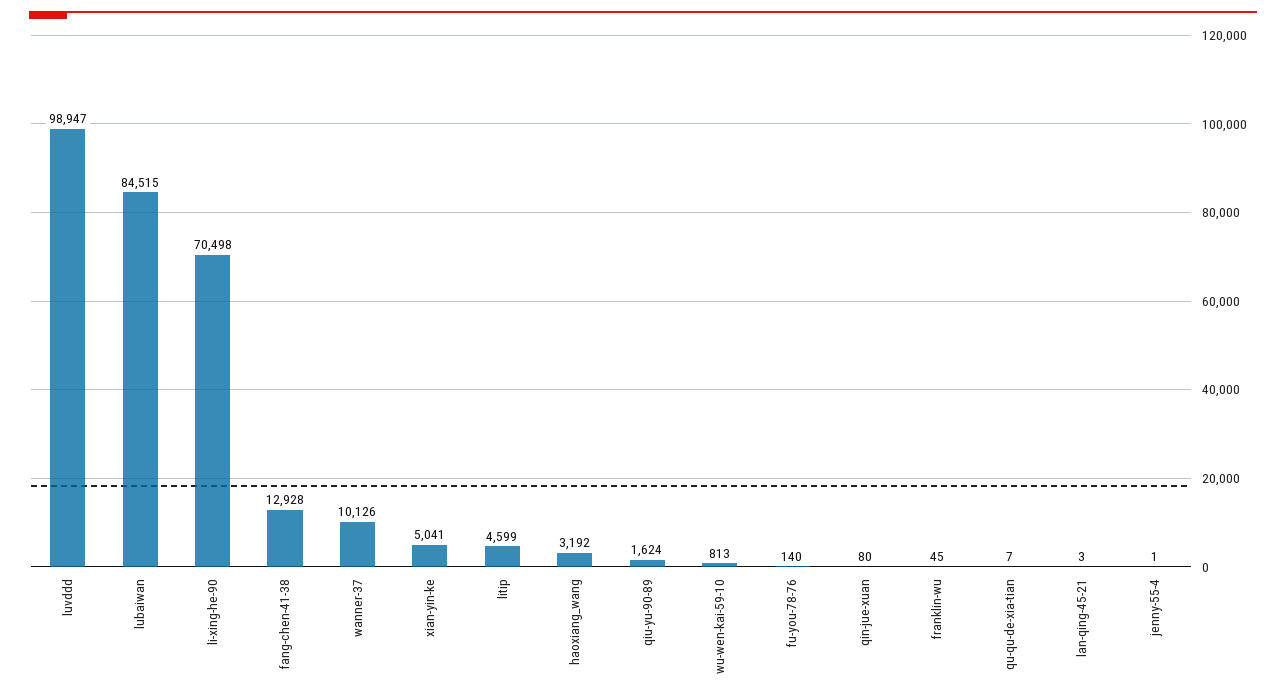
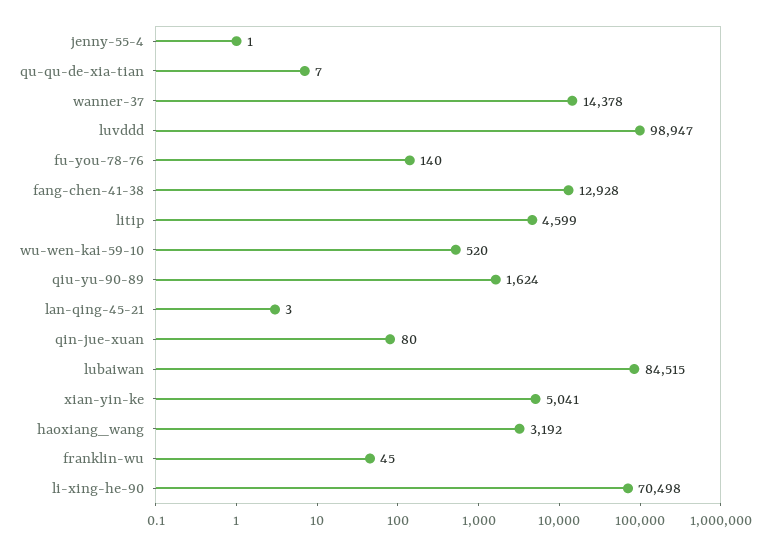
  {
    "luvddd": 98947,
    "lubaiwan": 84515,
    "li-xing-he-90": 70498,
    "fang-chen-41-38": 12928,
-   "wanner-37": 10126,
+   "wanner-37": 14378,
    "xian-yin-ke": 5041,
    "litip": 4599,
    "haoxiang_wang": 3192,
    "qiu-yu-90-89": 1624,
-   "wu-wen-kai-59-10": 813,
+   "wu-wen-kai-59-10": 520,
    "fu-you-78-76": 140,
    "qin-jue-xuan": 80,
    "franklin-wu": 45,
    "qu-qu-de-xia-tian": 7,
    "lan-qing-45-21": 3,
    "jenny-55-4": 1
  }

